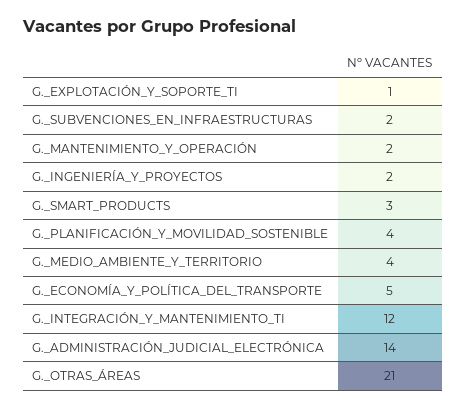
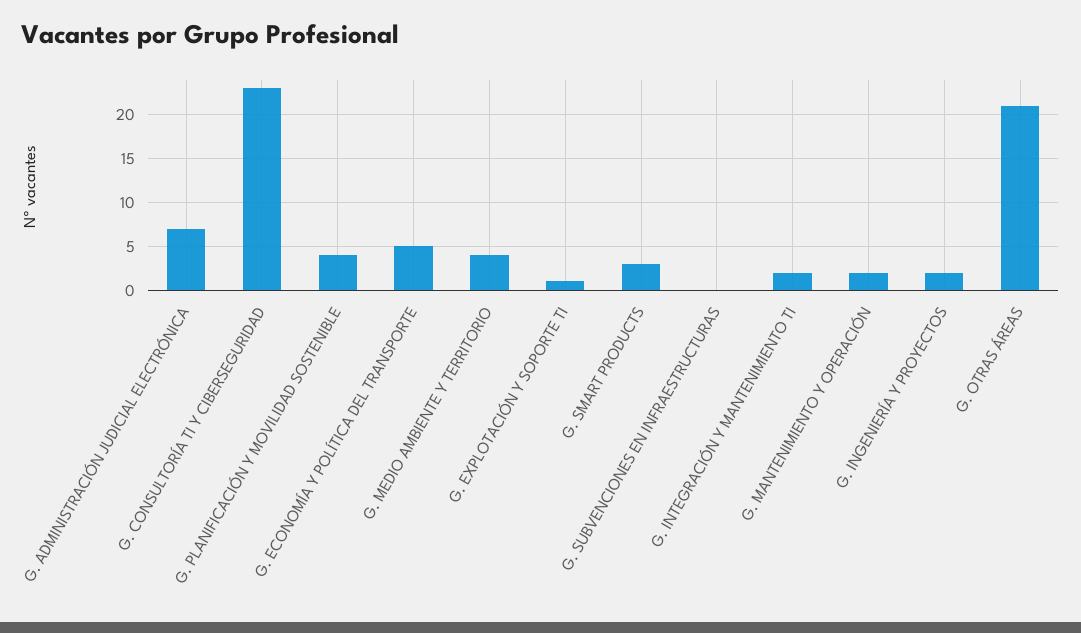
  {
    "G._EXPLOTACIÓN_Y_SOPORTE_TI": 1,
-   "G._SUBVENCIONES_EN_INFRAESTRUCTURAS": 2,
+   "G._SUBVENCIONES_EN_INFRAESTRUCTURAS": 0,
    "G._MANTENIMIENTO_Y_OPERACIÓN": 2,
    "G._INGENIERÍA_Y_PROYECTOS": 2,
    "G._SMART_PRODUCTS": 3,
    "G._PLANIFICACIÓN_Y_MOVILIDAD_SOSTENIBLE": 4,
    "G._MEDIO_AMBIENTE_Y_TERRITORIO": 4,
    "G._ECONOMÍA_Y_POLÍTICA_DEL_TRANSPORTE": 5,
-   "G._INTEGRACIÓN_Y_MANTENIMIENTO_TI": 12,
+   "G._INTEGRACIÓN_Y_MANTENIMIENTO_TI": 2,
-   "G._ADMINISTRACIÓN_JUDICIAL_ELECTRÓNICA": 14,
+   "G._ADMINISTRACIÓN_JUDICIAL_ELECTRÓNICA": 7,
-   "G._OTRAS_ÁREAS": 21
+   "G._OTRAS_ÁREAS": 21,
+   "G. CONSULTORÍA TI Y CIBERSEGURIDAD": 23
  }

